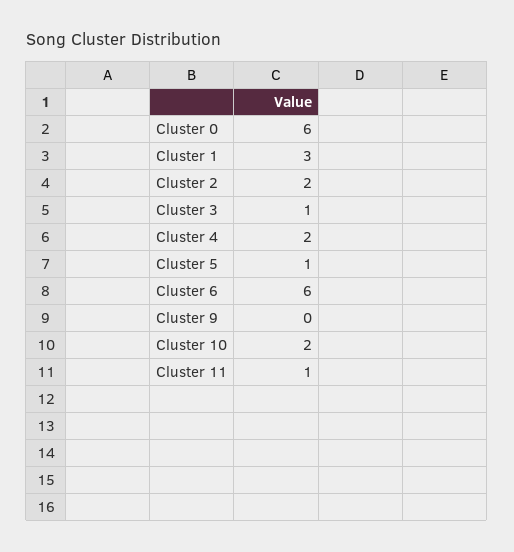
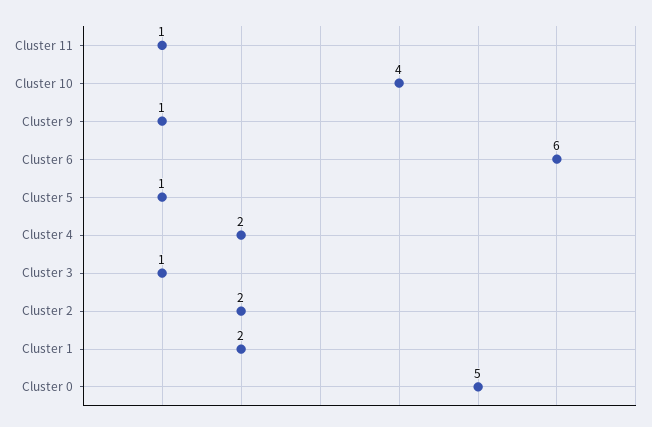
  {
-   "Cluster 0": 6,
+   "Cluster 0": 5,
-   "Cluster 1": 3,
+   "Cluster 1": 2,
    "Cluster 2": 2,
    "Cluster 3": 1,
    "Cluster 4": 2,
    "Cluster 5": 1,
    "Cluster 6": 6,
-   "Cluster 9": 0,
+   "Cluster 9": 1,
-   "Cluster 10": 2,
+   "Cluster 10": 4,
    "Cluster 11": 1
  }

